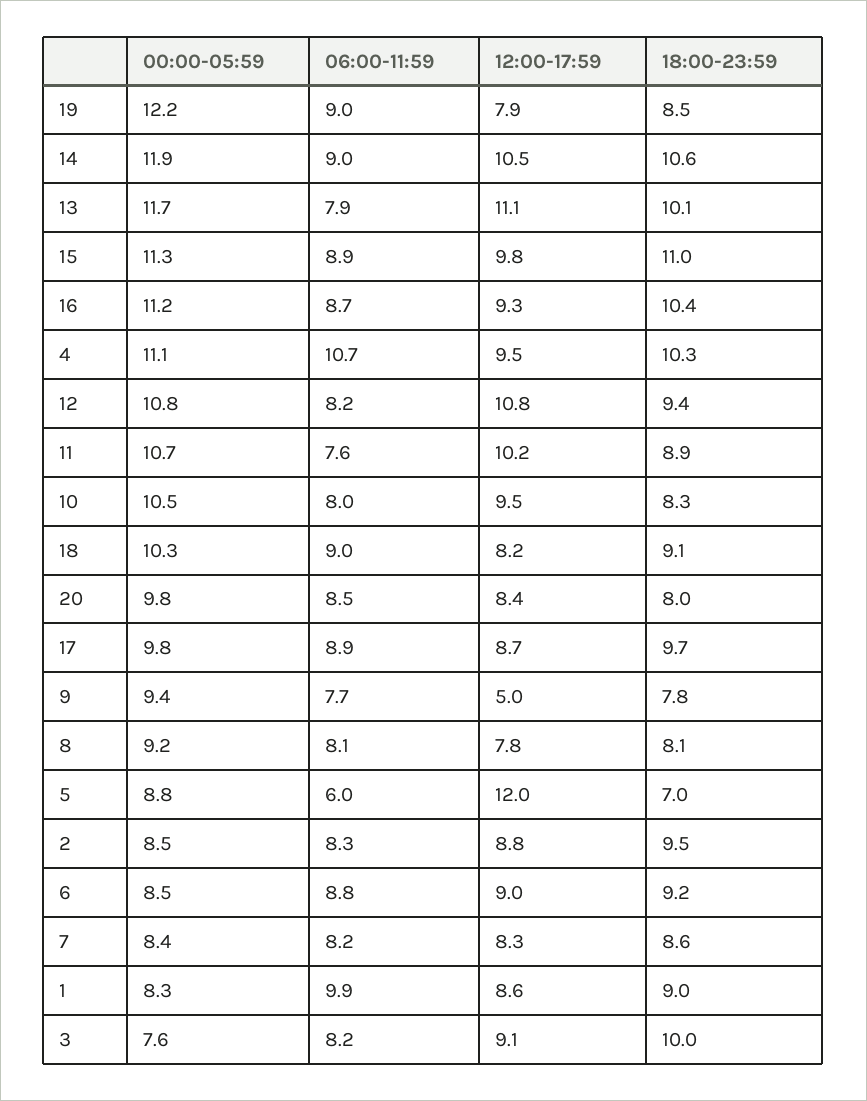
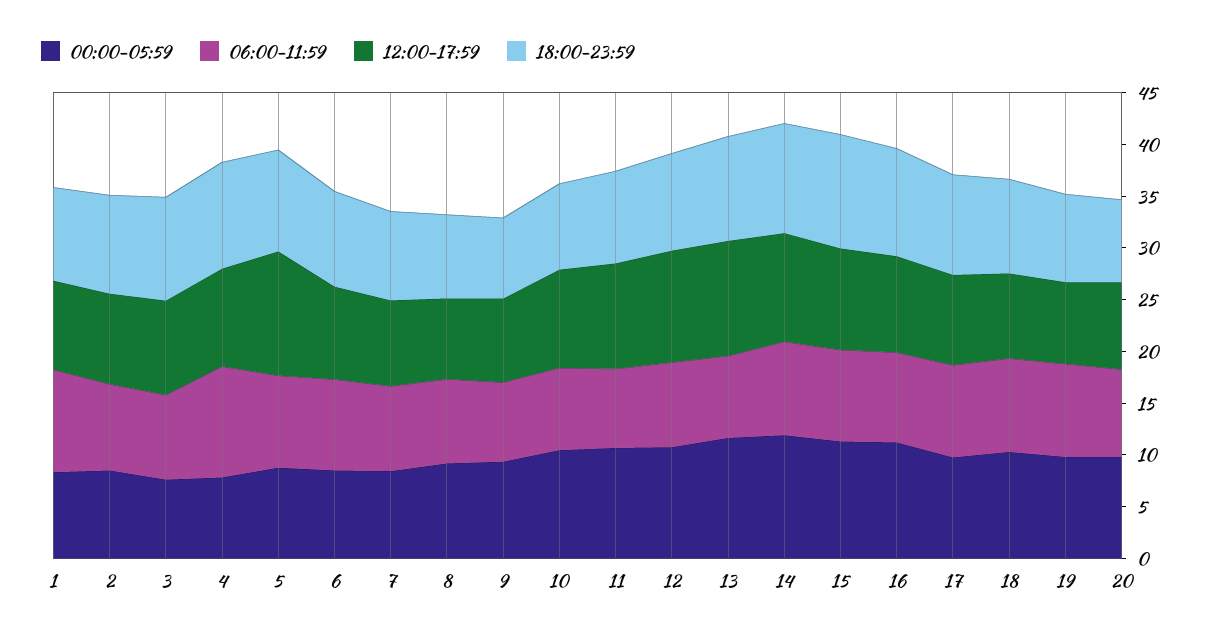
  {
    "00:00-05:59": {
-     "19": 12.2,
+     "19": 10,
      "14": 11.9,
      "13": 11.7,
      "15": 11.3,
      "16": 11.2,
-     "4": 11.1,
+     "4": 8,
      "12": 10.8,
      "11": 10.7,
      "10": 10.5,
      "18": 10.3,
      "20": 9.8,
      "17": 9.8,
      "9": 9.4,
      "8": 9.2,
      "5": 8.8,
      "2": 8.5,
      "6": 8.5,
      "7": 8.4,
      "1": 8.3,
      "3": 7.6
    },
    "06:00-11:59": {
      "19": 9,
      "14": 9,
      "13": 7.9,
      "15": 8.9,
      "16": 8.7,
      "4": 10.7,
      "12": 8.2,
      "11": 7.6,
      "10": 8,
      "18": 9,
      "20": 8.5,
      "17": 8.9,
      "9": 7.7,
      "8": 8.1,
-     "5": 6,
+     "5": 9,
      "2": 8.3,
      "6": 8.8,
      "7": 8.2,
      "1": 9.9,
      "3": 8.2
    },
    "12:00-17:59": {
      "19": 7.9,
      "14": 10.5,
      "13": 11.1,
      "15": 9.8,
      "16": 9.3,
      "4": 9.5,
      "12": 10.8,
      "11": 10.2,
      "10": 9.5,
      "18": 8.2,
      "20": 8.4,
      "17": 8.7,
-     "9": 5,
+     "9": 8,
      "8": 7.8,
      "5": 12,
      "2": 8.8,
      "6": 9,
      "7": 8.3,
      "1": 8.6,
      "3": 9.1
    },
    "18:00-23:59": {
      "19": 8.5,
      "14": 10.6,
      "13": 10.1,
      "15": 11,
      "16": 10.4,
      "4": 10.3,
      "12": 9.4,
      "11": 8.9,
      "10": 8.3,
      "18": 9.1,
      "20": 8,
      "17": 9.7,
      "9": 7.8,
      "8": 8.1,
-     "5": 7,
+     "5": 10,
      "2": 9.5,
      "6": 9.2,
      "7": 8.6,
      "1": 9,
      "3": 10
    }
  }

